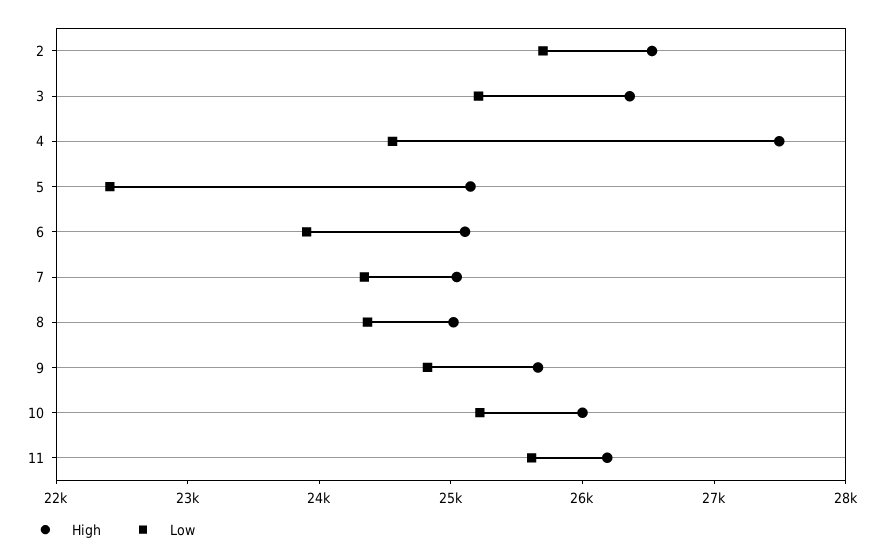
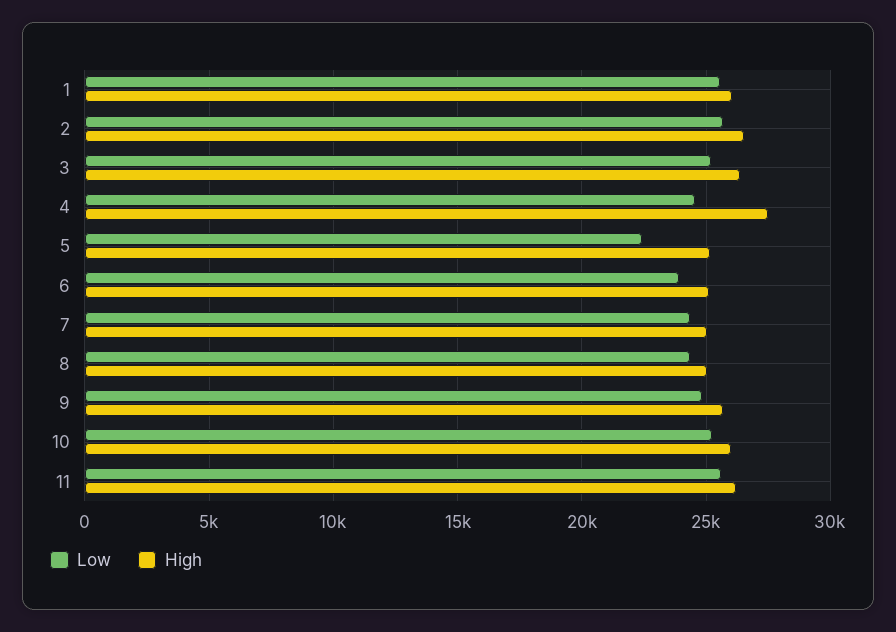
  {
    "High": {
      "2": 26600,
      "3": 26400,
      "4": 27400,
      "5": 25200,
      "6": 25200,
      "7": 25000,
      "8": 25000,
      "9": 25600,
      "10": 26000,
-     "11": 26200
+     "11": 26200,
+     "1": 26000
    },
    "Low": {
      "2": 25800,
      "3": 25200,
      "4": 24600,
      "5": 22400,
      "6": 24000,
      "7": 24400,
      "8": 24400,
      "9": 24800,
      "10": 25200,
-     "11": 25600
+     "11": 25600,
+     "1": 25500
    }
  }

